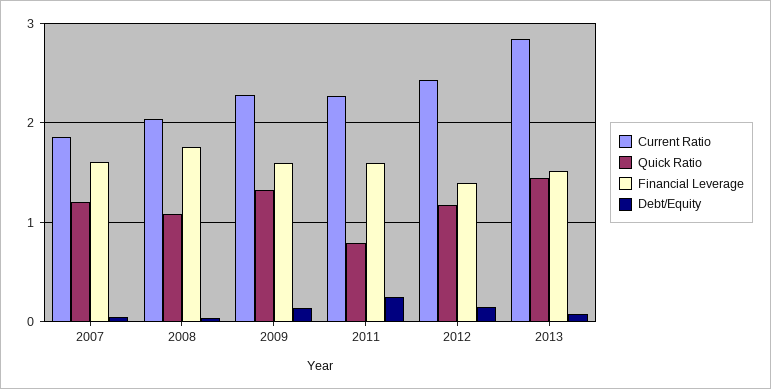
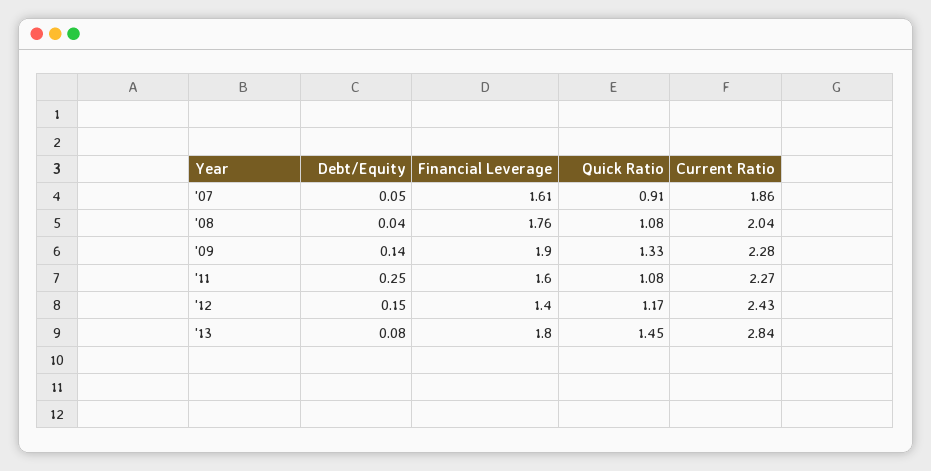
  {
    "Current Ratio": {
      "2007": 1.86,
      "2008": 2.04,
      "2009": 2.28,
      "2011": 2.27,
      "2012": 2.43,
      "2013": 2.84
    },
    "Quick Ratio": {
-     "2007": 1.2,
+     "2007": 0.91,
      "2008": 1.08,
      "2009": 1.33,
-     "2011": 0.8,
+     "2011": 1.08,
      "2012": 1.17,
      "2013": 1.45
    },
    "Financial Leverage": {
      "2007": 1.61,
      "2008": 1.76,
-     "2009": 1.6,
+     "2009": 1.9,
      "2011": 1.6,
      "2012": 1.4,
-     "2013": 1.5
+     "2013": 1.8
    },
    "Debt/Equity": {
      "2007": 0.05,
      "2008": 0.04,
      "2009": 0.14,
      "2011": 0.25,
      "2012": 0.15,
      "2013": 0.08
    }
  }

